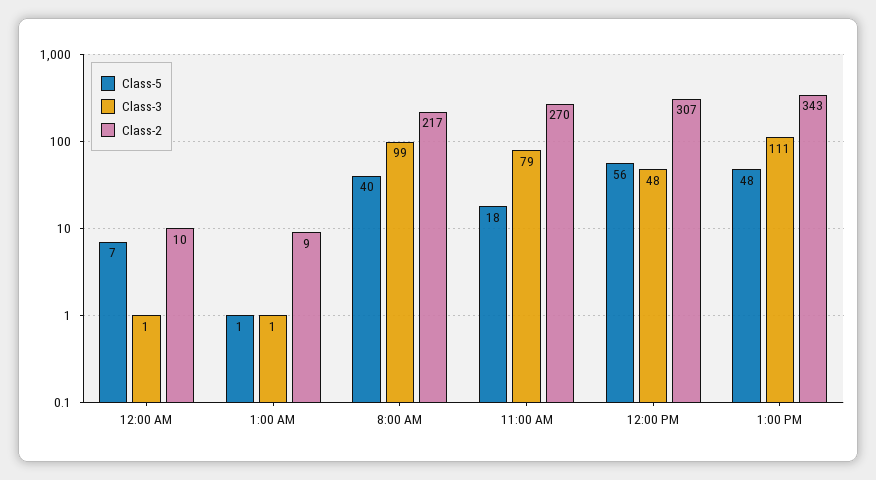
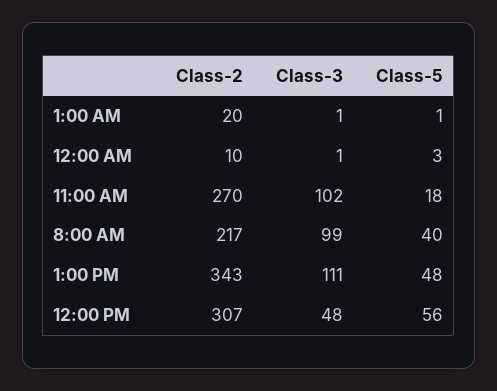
  {
    "Class-5": {
-     "12:00 AM": 7,
+     "12:00 AM": 3,
      "1:00 AM": 1,
      "8:00 AM": 40,
      "11:00 AM": 18,
      "12:00 PM": 56,
      "1:00 PM": 48
    },
    "Class-3": {
      "12:00 AM": 1,
      "1:00 AM": 1,
      "8:00 AM": 99,
-     "11:00 AM": 79,
+     "11:00 AM": 102,
      "12:00 PM": 48,
      "1:00 PM": 111
    },
    "Class-2": {
      "12:00 AM": 10,
-     "1:00 AM": 9,
+     "1:00 AM": 20,
      "8:00 AM": 217,
      "11:00 AM": 270,
      "12:00 PM": 307,
      "1:00 PM": 343
    }
  }

